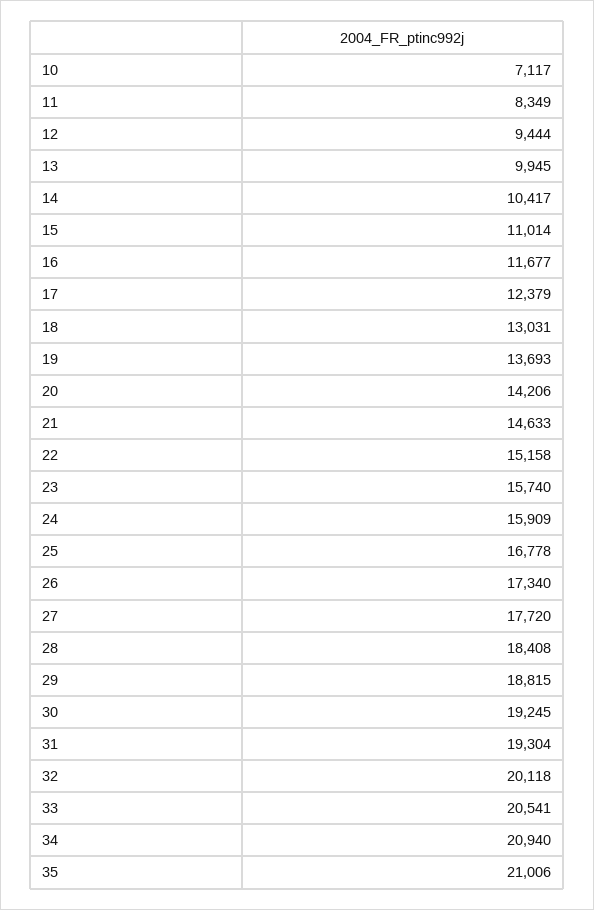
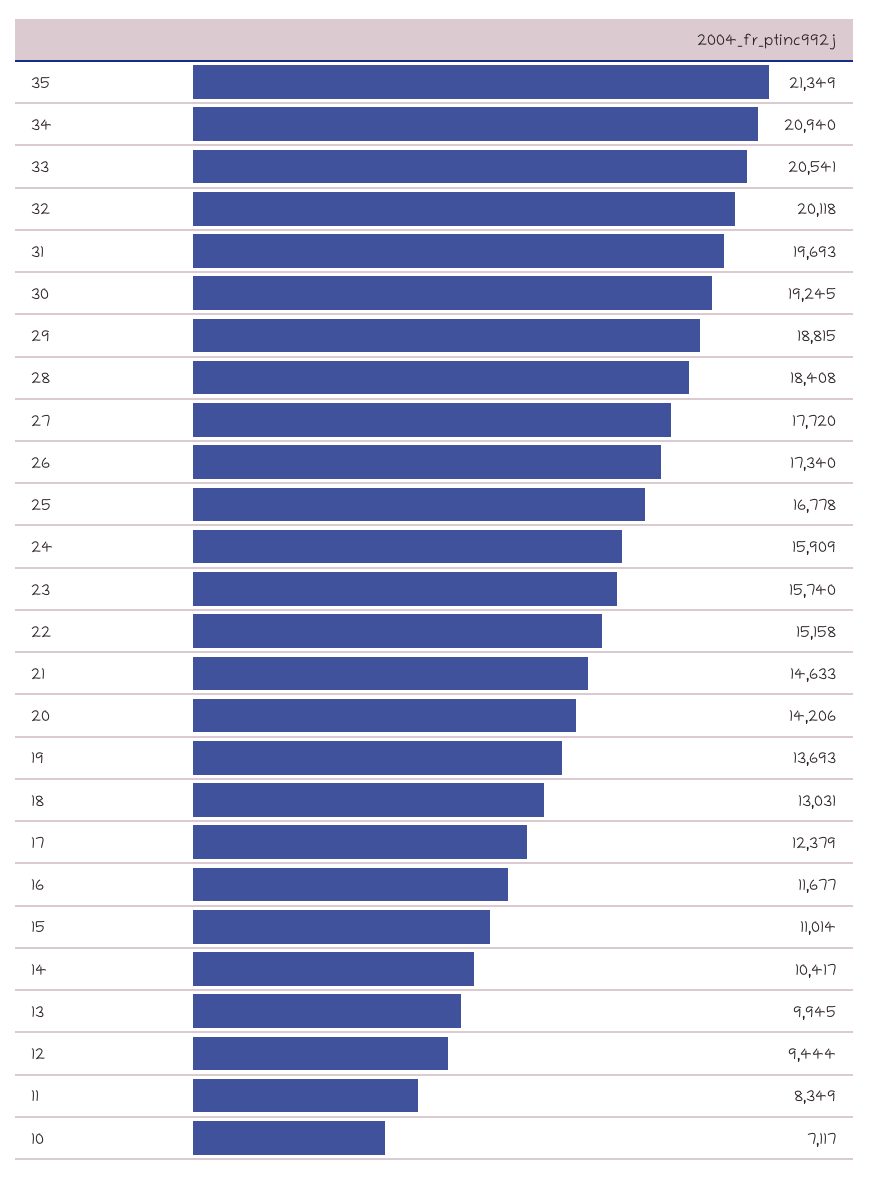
  {
    "10": 7117,
    "11": 8349,
    "12": 9444,
    "13": 9945,
    "14": 10417,
    "15": 11014,
    "16": 11677,
    "17": 12379,
    "18": 13031,
    "19": 13693,
    "20": 14206,
    "21": 14633,
    "22": 15158,
    "23": 15740,
    "24": 15909,
    "25": 16778,
    "26": 17340,
    "27": 17720,
    "28": 18408,
    "29": 18815,
    "30": 19245,
-   "31": 19304,
+   "31": 19693,
    "32": 20118,
    "33": 20541,
    "34": 20940,
-   "35": 21006
+   "35": 21349
  }

